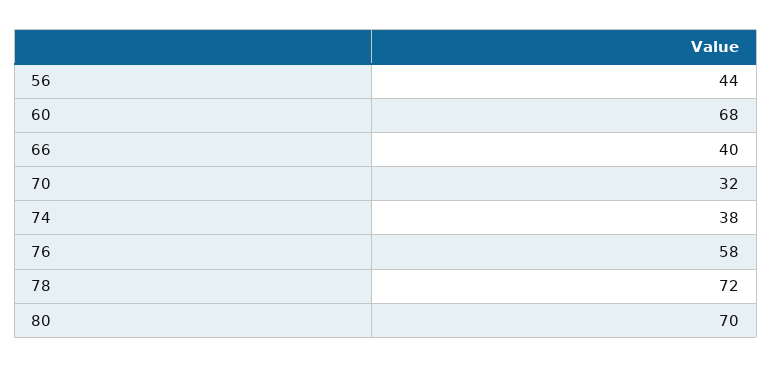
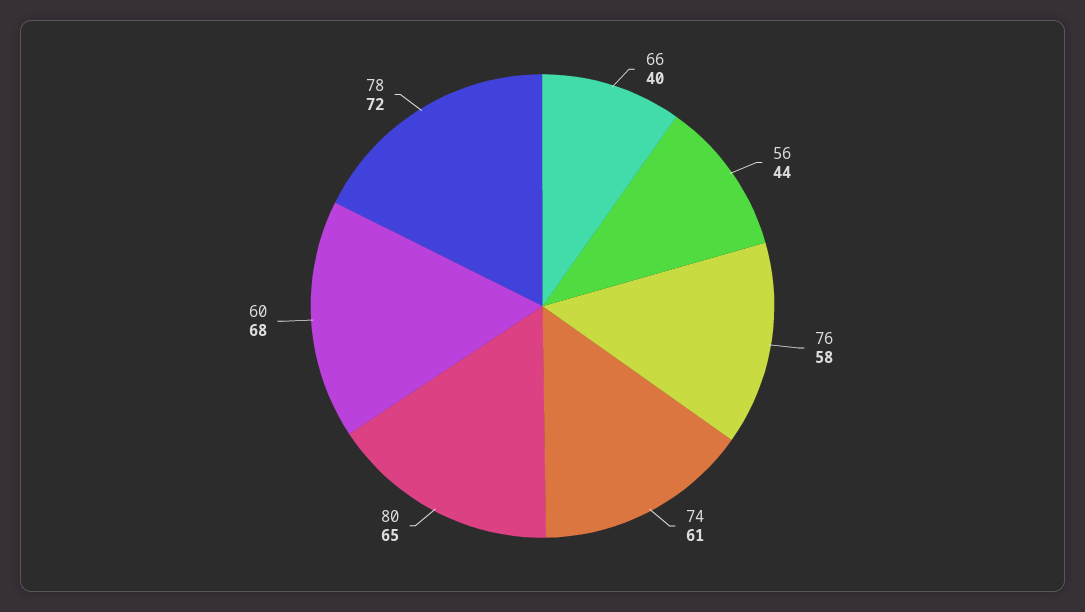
  {
    "56": 44,
    "60": 68,
    "66": 40,
-   "70": 32,
-   "74": 38,
+   "74": 61,
    "76": 58,
    "78": 72,
-   "80": 70
+   "80": 65
  }

